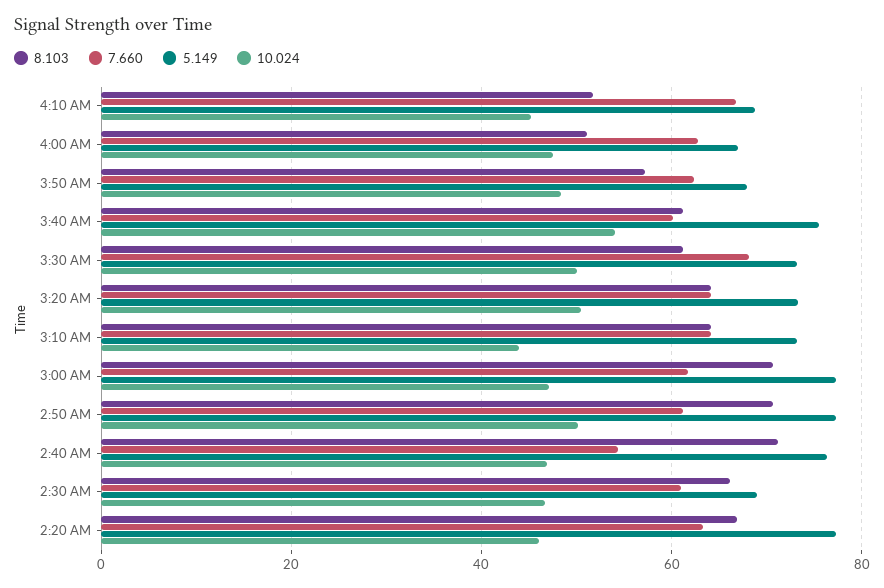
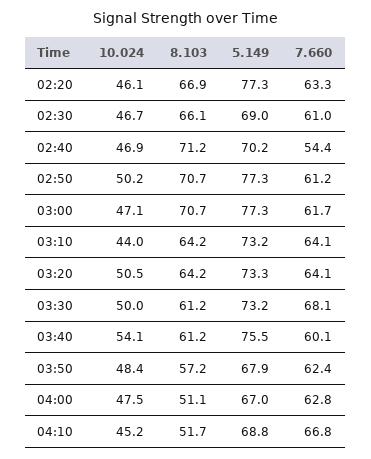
  {
    "8.103": {
      "4:10 AM": 51.7,
      "4:00 AM": 51.1,
      "3:50 AM": 57.2,
      "3:40 AM": 61.2,
      "3:30 AM": 61.2,
      "3:20 AM": 64.2,
      "3:10 AM": 64.2,
      "3:00 AM": 70.7,
      "2:50 AM": 70.7,
      "2:40 AM": 71.2,
      "2:30 AM": 66.1,
      "2:20 AM": 66.9
    },
    "7.660": {
      "4:10 AM": 66.8,
      "4:00 AM": 62.8,
      "3:50 AM": 62.4,
      "3:40 AM": 60.1,
      "3:30 AM": 68.1,
      "3:20 AM": 64.1,
      "3:10 AM": 64.1,
      "3:00 AM": 61.7,
      "2:50 AM": 61.2,
      "2:40 AM": 54.4,
      "2:30 AM": 61,
      "2:20 AM": 63.3
    },
    "5.149": {
      "4:10 AM": 68.8,
      "4:00 AM": 67,
      "3:50 AM": 67.9,
      "3:40 AM": 75.5,
      "3:30 AM": 73.2,
      "3:20 AM": 73.3,
      "3:10 AM": 73.2,
      "3:00 AM": 77.3,
      "2:50 AM": 77.3,
-     "2:40 AM": 76,
+     "2:40 AM": 70.2,
      "2:30 AM": 69,
      "2:20 AM": 77.3
    },
    "10.024": {
      "4:10 AM": 45.2,
      "4:00 AM": 47.5,
      "3:50 AM": 48.4,
      "3:40 AM": 54.1,
      "3:30 AM": 50,
      "3:20 AM": 50.5,
      "3:10 AM": 44,
      "3:00 AM": 47.1,
      "2:50 AM": 50.2,
      "2:40 AM": 46.9,
      "2:30 AM": 46.7,
      "2:20 AM": 46.1
    }
  }

